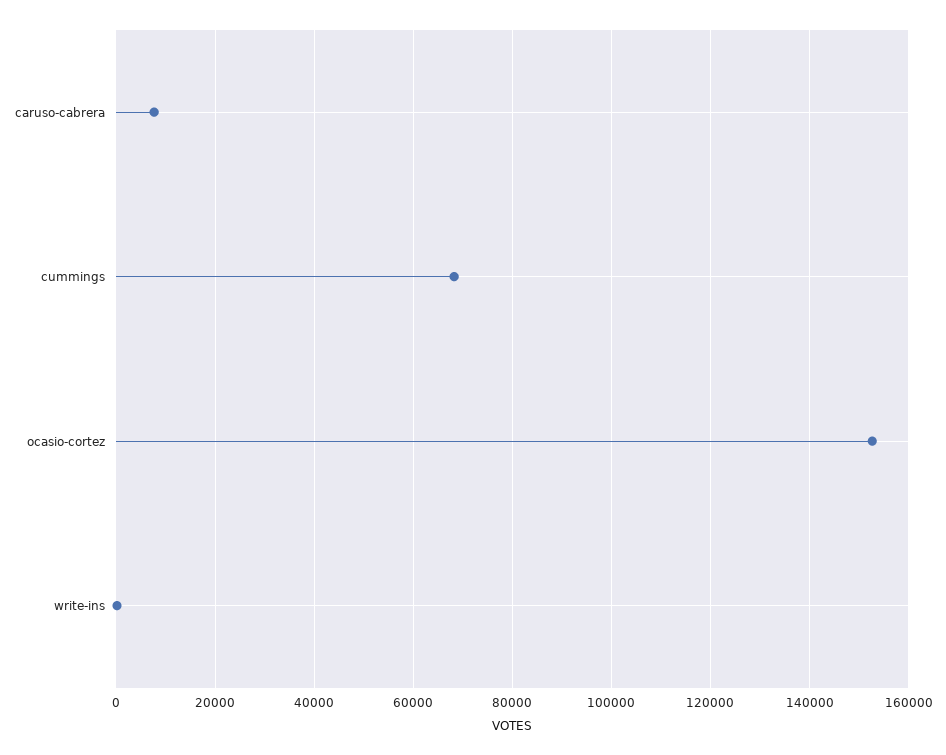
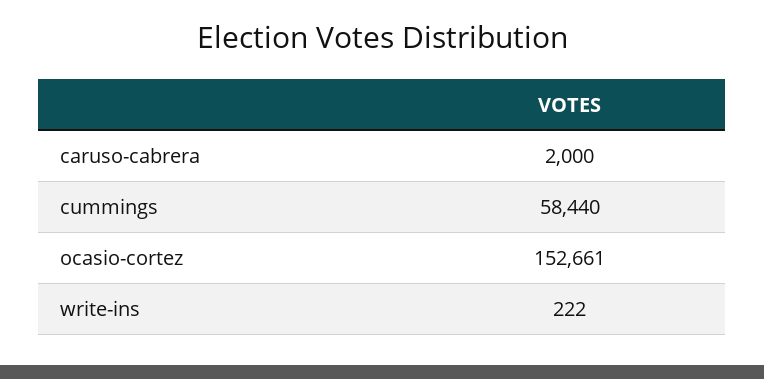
  {
-   "caruso-cabrera": 8000,
+   "caruso-cabrera": 2000,
-   "cummings": 68000,
+   "cummings": 58440,
    "ocasio-cortez": 152661,
    "write-ins": 222
  }

